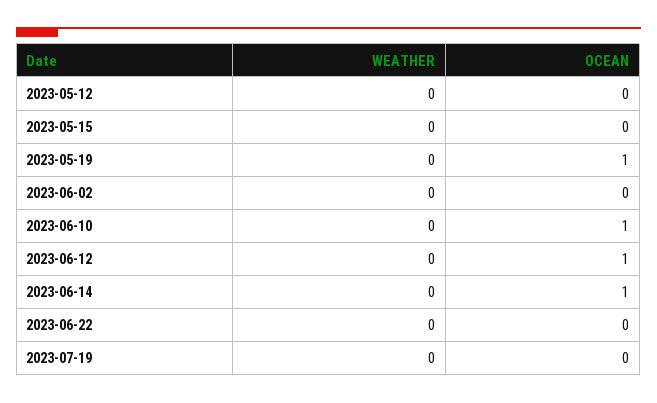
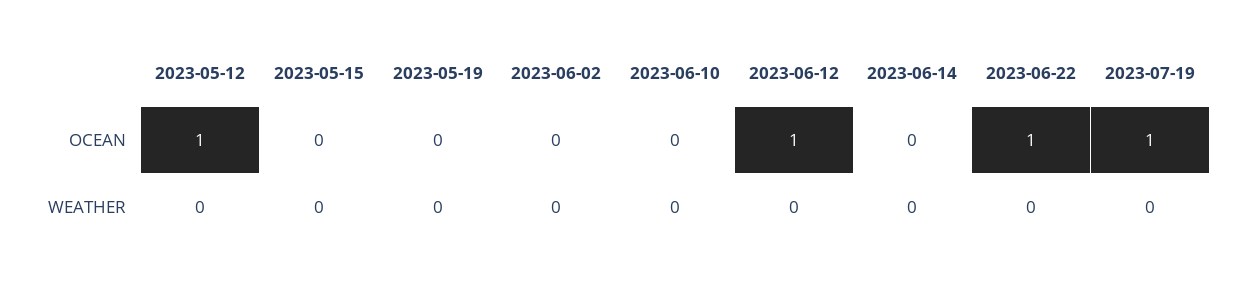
  {
    "WEATHER": {
      "2023-05-12": 0,
      "2023-05-15": 0,
      "2023-05-19": 0,
      "2023-06-02": 0,
      "2023-06-10": 0,
      "2023-06-12": 0,
      "2023-06-14": 0,
      "2023-06-22": 0,
      "2023-07-19": 0
    },
    "OCEAN": {
-     "2023-05-12": 0,
+     "2023-05-12": 1,
      "2023-05-15": 0,
-     "2023-05-19": 1,
+     "2023-05-19": 0,
      "2023-06-02": 0,
-     "2023-06-10": 1,
+     "2023-06-10": 0,
      "2023-06-12": 1,
-     "2023-06-14": 1,
+     "2023-06-14": 0,
-     "2023-06-22": 0,
+     "2023-06-22": 1,
-     "2023-07-19": 0
+     "2023-07-19": 1
    }
  }

